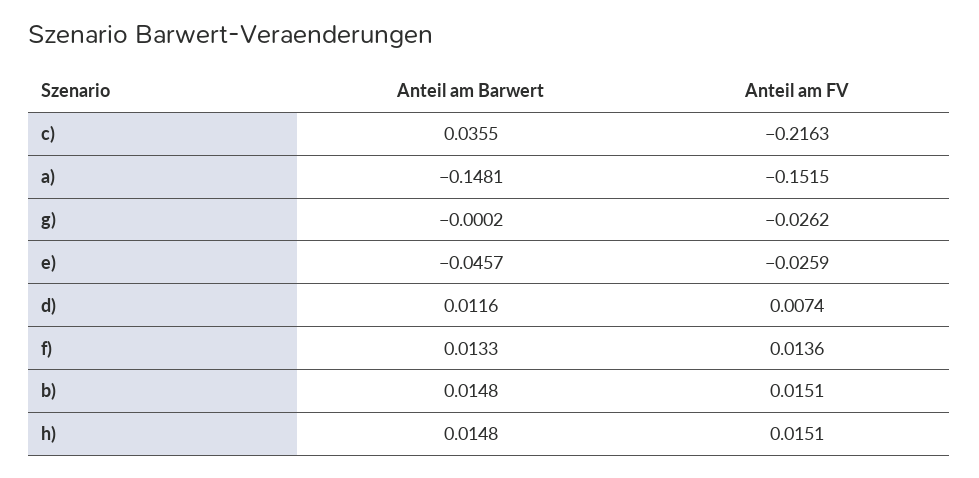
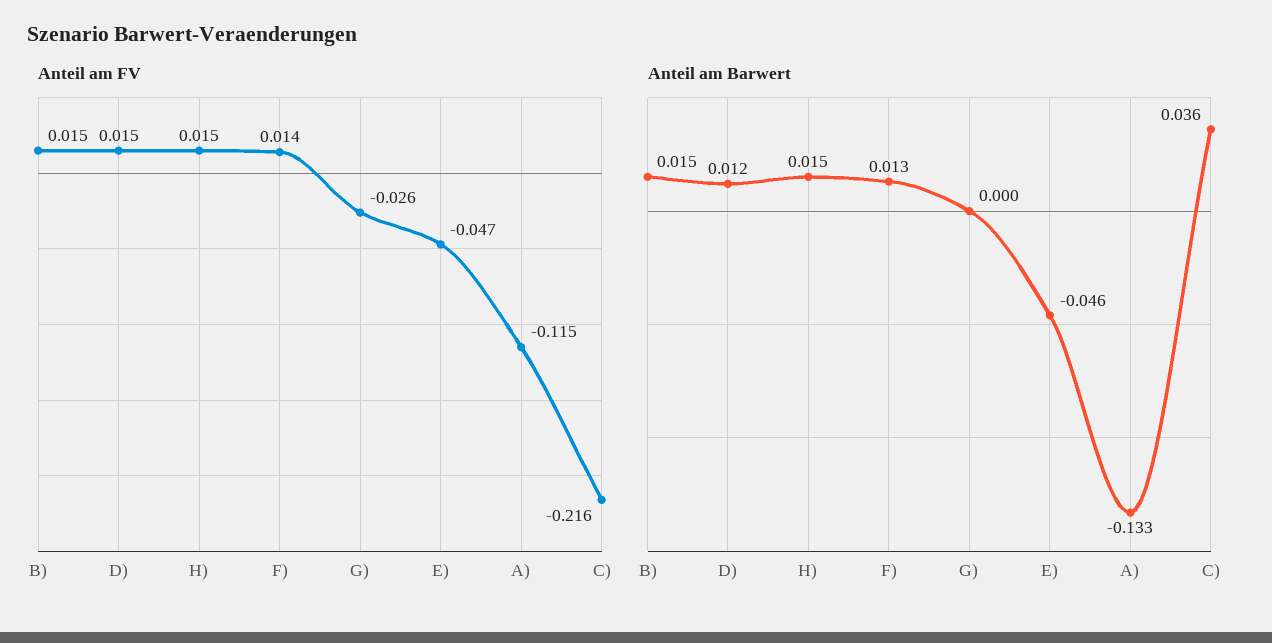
  {
    "Anteil am Barwert": {
      "c)": 0.0355,
-     "a)": -0.1481,
+     "a)": -0.133,
      "g)": -0.0002,
      "e)": -0.0457,
      "d)": 0.0116,
      "f)": 0.0133,
      "b)": 0.0148,
      "h)": 0.0148
    },
    "Anteil am FV": {
      "c)": -0.2163,
-     "a)": -0.1515,
+     "a)": -0.115,
      "g)": -0.0262,
-     "e)": -0.0259,
+     "e)": -0.047,
-     "d)": 0.0074,
+     "d)": 0.015,
      "f)": 0.0136,
      "b)": 0.0151,
      "h)": 0.0151
    }
  }

